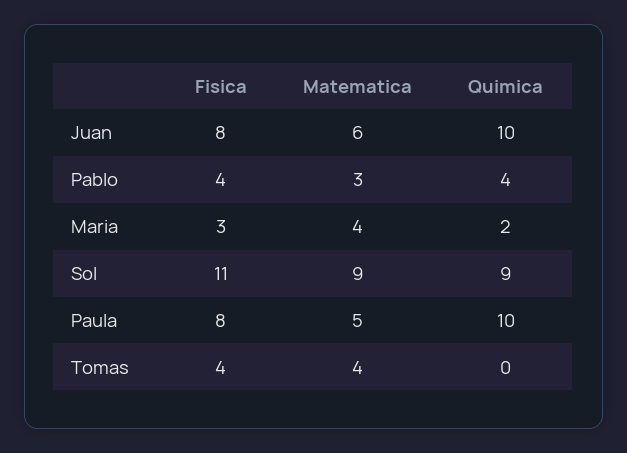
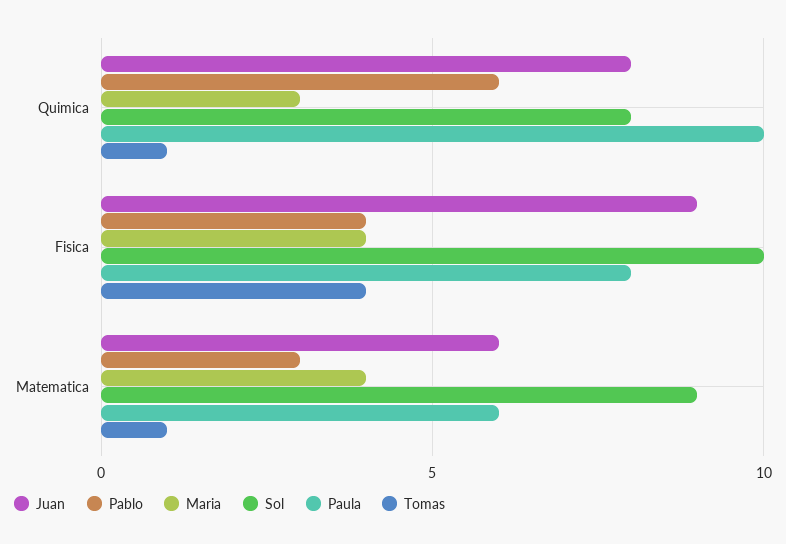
  {
    "Juan": {
-     "Fisica": 8,
+     "Fisica": 9,
      "Matematica": 6,
-     "Quimica": 10
+     "Quimica": 8
    },
    "Pablo": {
      "Fisica": 4,
      "Matematica": 3,
-     "Quimica": 4
+     "Quimica": 6
    },
    "Maria": {
-     "Fisica": 3,
+     "Fisica": 4,
      "Matematica": 4,
-     "Quimica": 2
+     "Quimica": 3
    },
    "Sol": {
-     "Fisica": 11,
+     "Fisica": 10,
      "Matematica": 9,
-     "Quimica": 9
+     "Quimica": 8
    },
    "Paula": {
      "Fisica": 8,
-     "Matematica": 5,
+     "Matematica": 6,
      "Quimica": 10
    },
    "Tomas": {
      "Fisica": 4,
-     "Matematica": 4,
+     "Matematica": 1,
-     "Quimica": 0
+     "Quimica": 1
    }
  }

